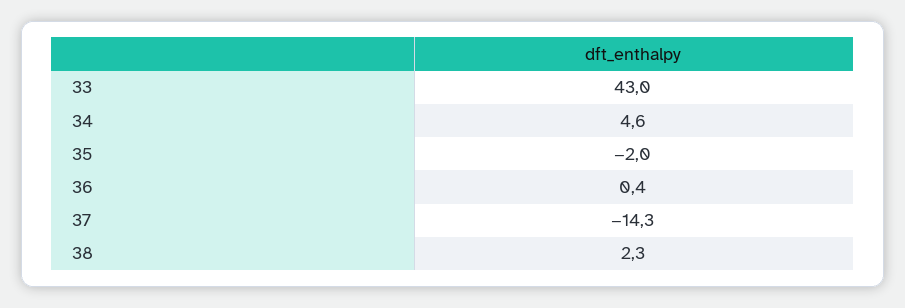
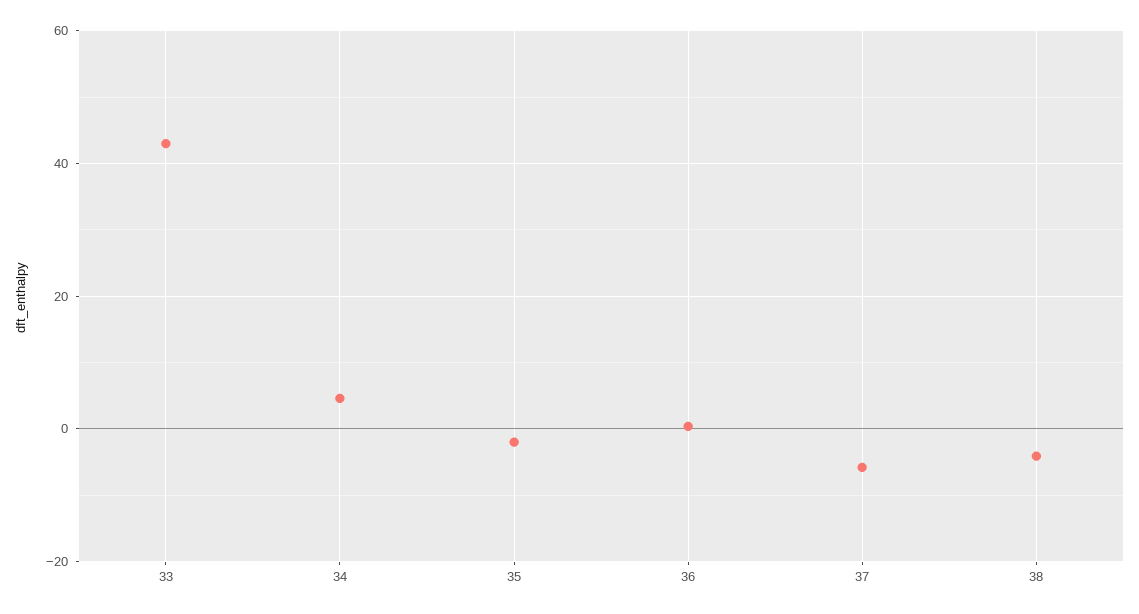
  {
    "33": 43,
    "34": 4.6,
    "35": -2,
    "36": 0.4,
-   "37": -14.3,
+   "37": -6,
-   "38": 2.3
+   "38": -4
  }

